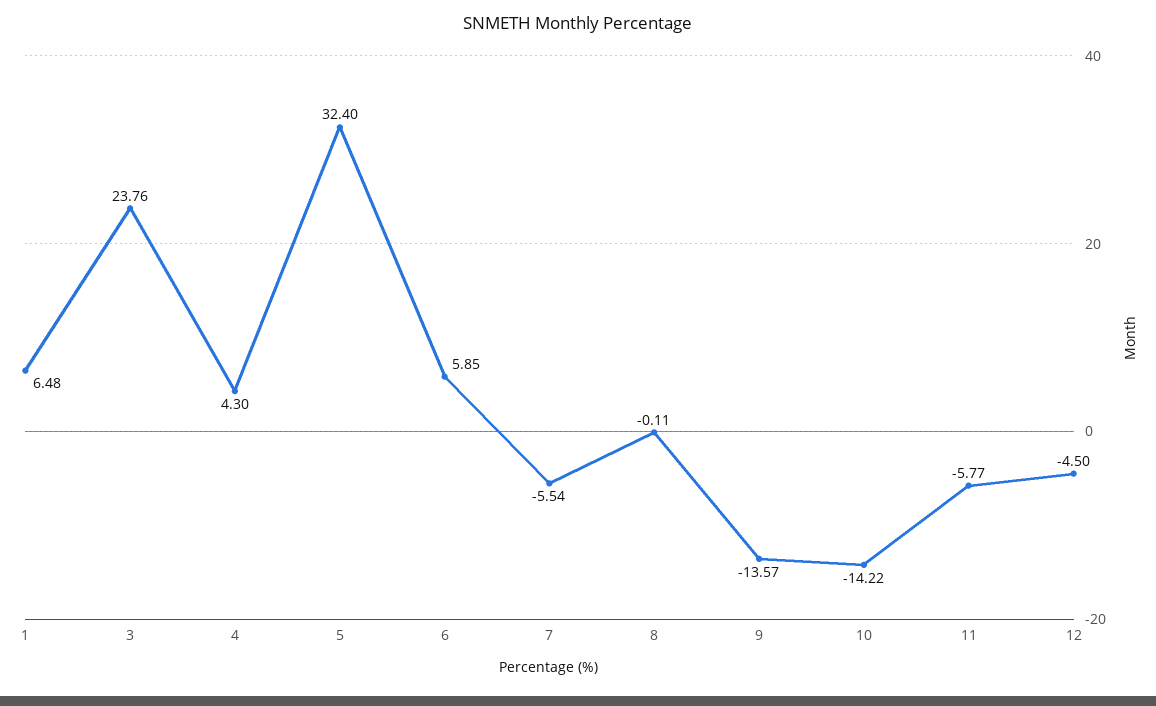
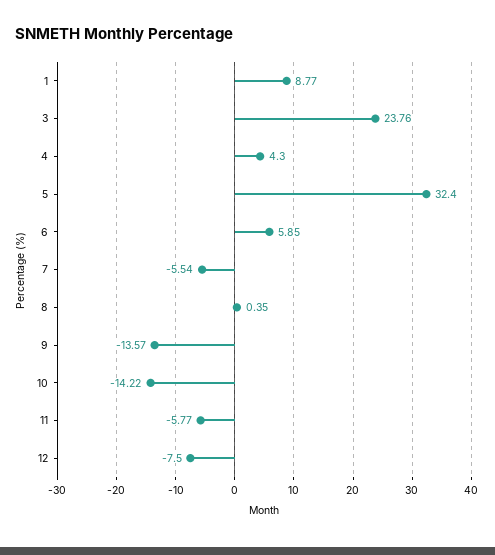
  {
-   "1": 6.48,
+   "1": 8.77,
    "3": 23.76,
    "4": 4.3,
    "5": 32.4,
    "6": 5.85,
    "7": -5.54,
-   "8": -0.11,
+   "8": 0.35,
    "9": -13.57,
    "10": -14.22,
    "11": -5.77,
-   "12": -4.5
+   "12": -7.5
  }

